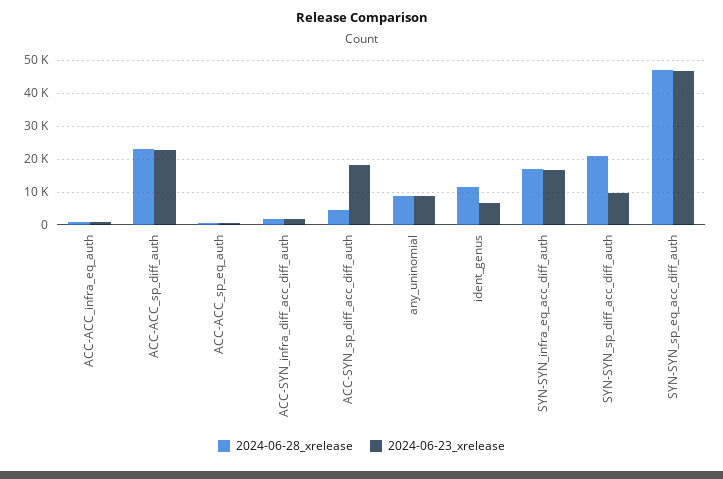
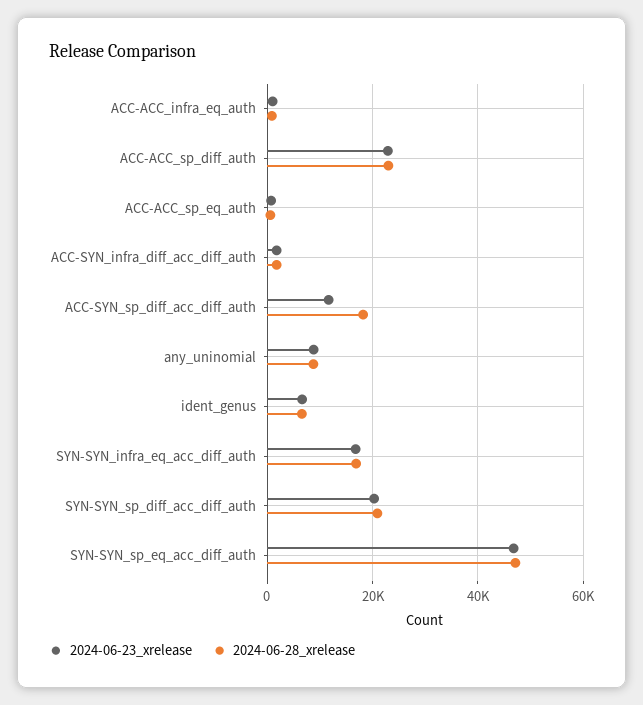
  {
    "2024-06-28_xrelease": {
      "ACC-ACC_infra_eq_auth": 0,
      "ACC-ACC_sp_diff_auth": 24000,
      "ACC-ACC_sp_eq_auth": 0,
      "ACC-SYN_infra_diff_acc_diff_auth": 2000,
-     "ACC-SYN_sp_diff_acc_diff_auth": 4000,
+     "ACC-SYN_sp_diff_acc_diff_auth": 18000,
      "any_uninomial": 8000,
-     "ident_genus": 12000,
+     "ident_genus": 6000,
      "SYN-SYN_infra_eq_acc_diff_auth": 16000,
      "SYN-SYN_sp_diff_acc_diff_auth": 20000,
      "SYN-SYN_sp_eq_acc_diff_auth": 48000
    },
    "2024-06-23_xrelease": {
      "ACC-ACC_infra_eq_auth": 2000,
      "ACC-ACC_sp_diff_auth": 22000,
      "ACC-ACC_sp_eq_auth": 0,
      "ACC-SYN_infra_diff_acc_diff_auth": 2000,
-     "ACC-SYN_sp_diff_acc_diff_auth": 18000,
+     "ACC-SYN_sp_diff_acc_diff_auth": 12000,
      "any_uninomial": 8000,
      "ident_genus": 6000,
      "SYN-SYN_infra_eq_acc_diff_auth": 16000,
-     "SYN-SYN_sp_diff_acc_diff_auth": 10000,
+     "SYN-SYN_sp_diff_acc_diff_auth": 20000,
      "SYN-SYN_sp_eq_acc_diff_auth": 46000
    }
  }

